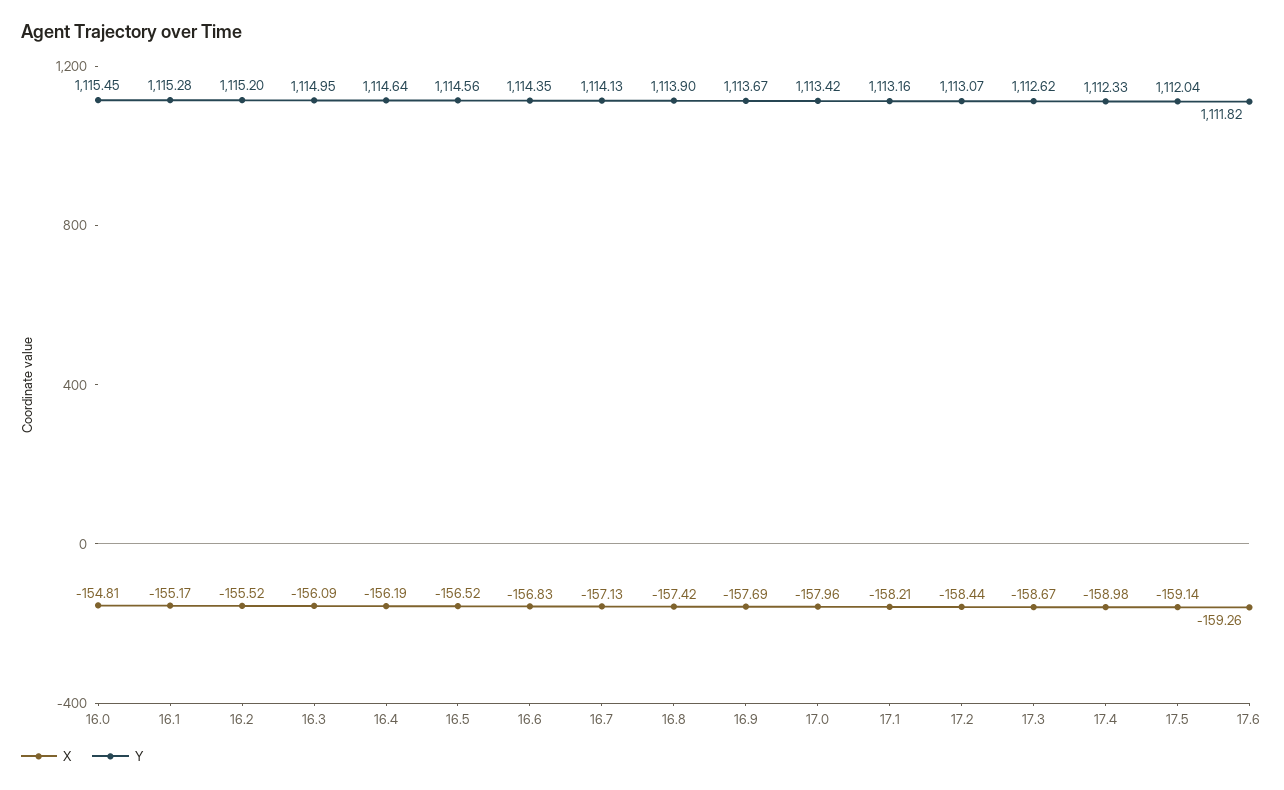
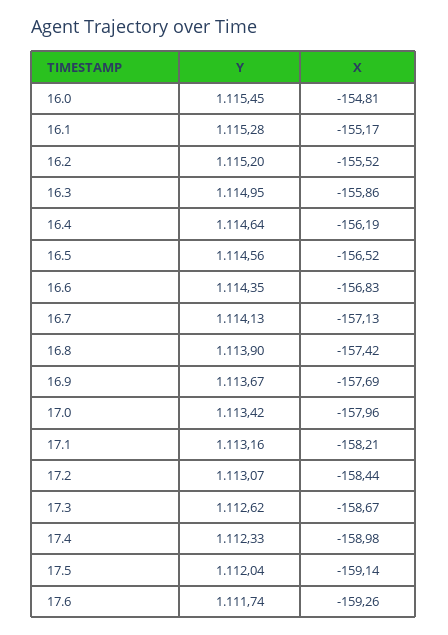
  {
    "X": {
      "16.0": -154.81,
      "16.1": -155.17,
      "16.2": -155.52,
-     "16.3": -156.09,
+     "16.3": -155.86,
      "16.4": -156.19,
      "16.5": -156.52,
      "16.6": -156.83,
      "16.7": -157.13,
      "16.8": -157.42,
      "16.9": -157.69,
      "17.0": -157.96,
      "17.1": -158.21,
      "17.2": -158.44,
      "17.3": -158.67,
      "17.4": -158.98,
      "17.5": -159.14,
      "17.6": -159.26
    },
    "Y": {
      "16.0": 1115.45,
      "16.1": 1115.28,
      "16.2": 1115.2,
      "16.3": 1114.95,
      "16.4": 1114.64,
      "16.5": 1114.56,
      "16.6": 1114.35,
      "16.7": 1114.13,
      "16.8": 1113.9,
      "16.9": 1113.67,
      "17.0": 1113.42,
      "17.1": 1113.16,
      "17.2": 1113.07,
      "17.3": 1112.62,
      "17.4": 1112.33,
      "17.5": 1112.04,
-     "17.6": 1111.82
+     "17.6": 1111.74
    }
  }

